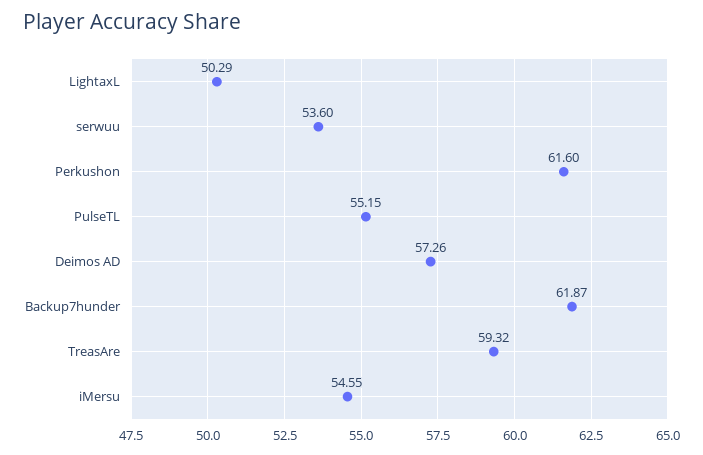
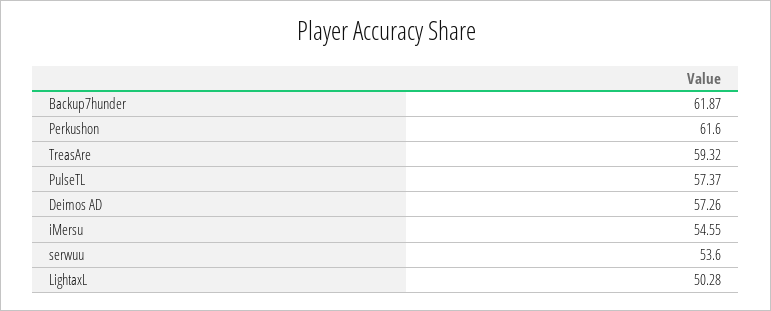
  {
-   "LightaxL": 50.29,
+   "LightaxL": 50.28,
    "serwuu": 53.6,
    "Perkushon": 61.6,
-   "PulseTL": 55.15,
+   "PulseTL": 57.37,
    "Deimos AD": 57.26,
    "Backup7hunder": 61.87,
    "TreasAre": 59.32,
    "iMersu": 54.55
  }

